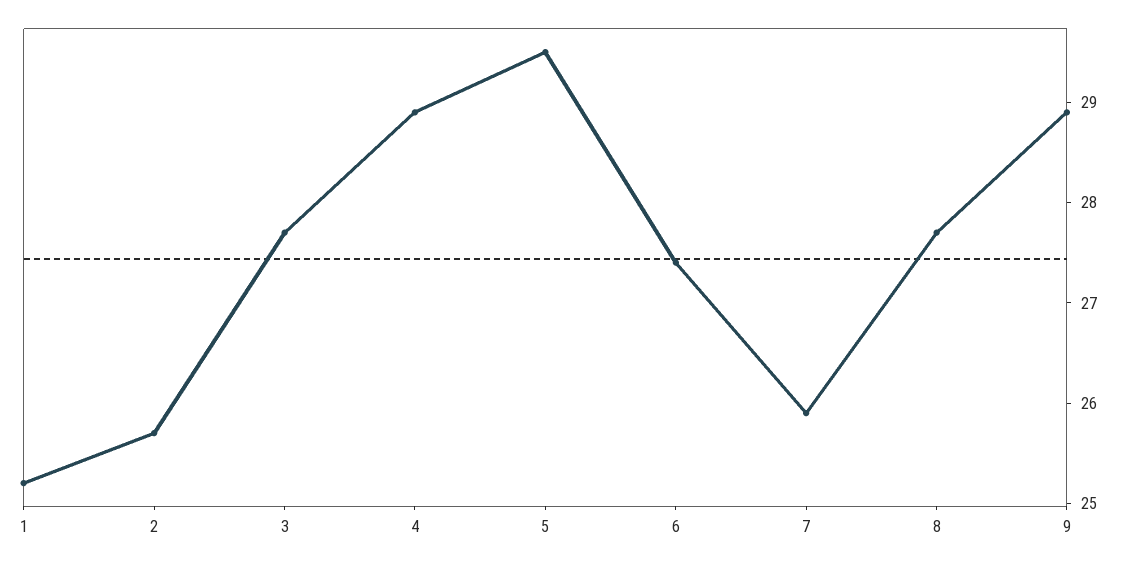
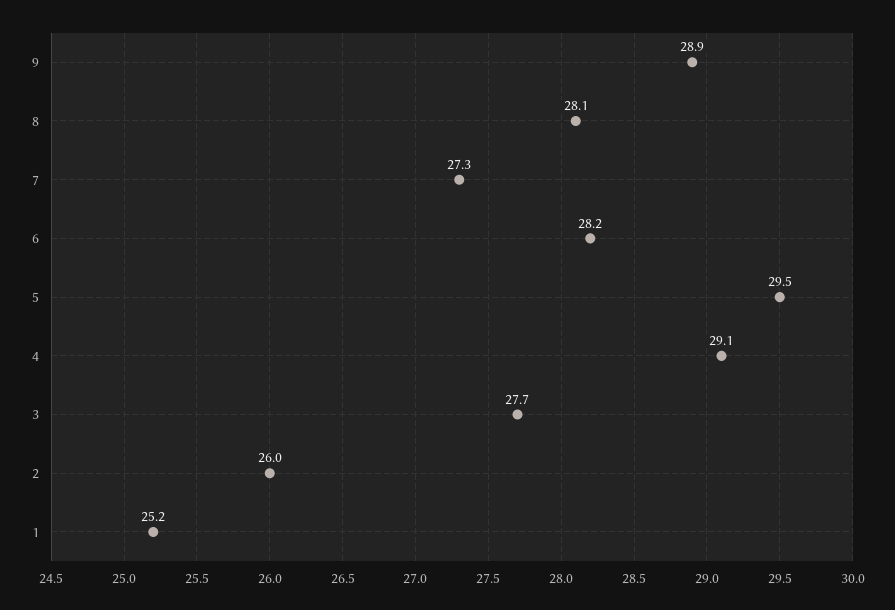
  {
    "1": 25.2,
-   "2": 25.7,
+   "2": 26,
    "3": 27.7,
-   "4": 28.9,
+   "4": 29.1,
    "5": 29.5,
-   "6": 27.4,
+   "6": 28.2,
-   "7": 25.9,
+   "7": 27.3,
-   "8": 27.7,
+   "8": 28.1,
    "9": 28.9
  }

